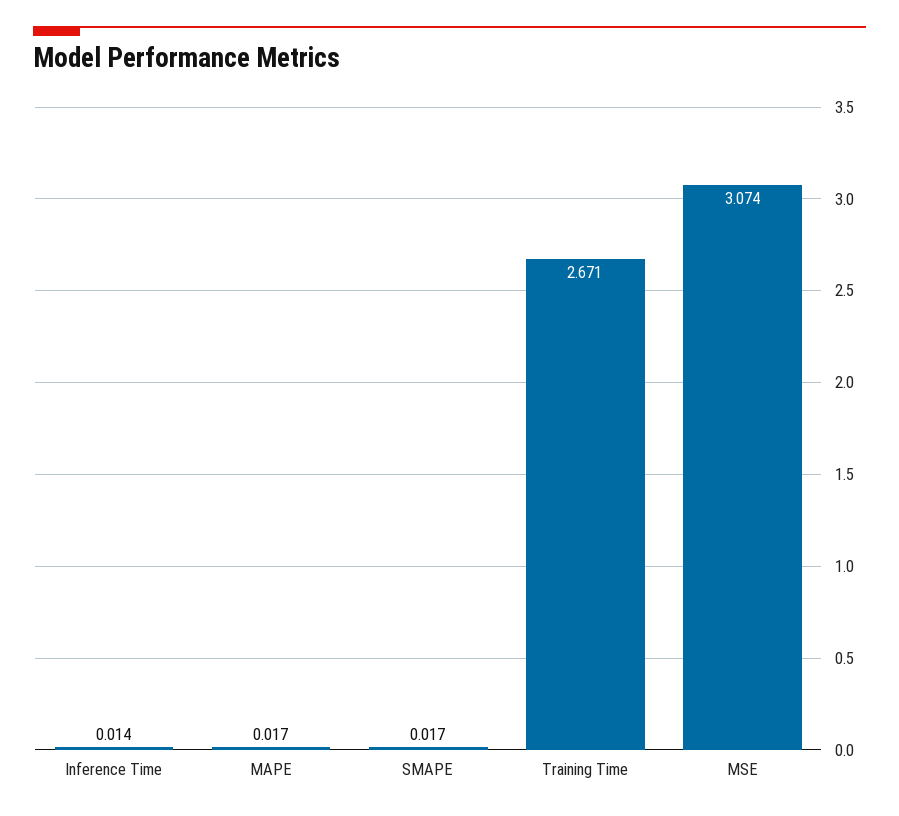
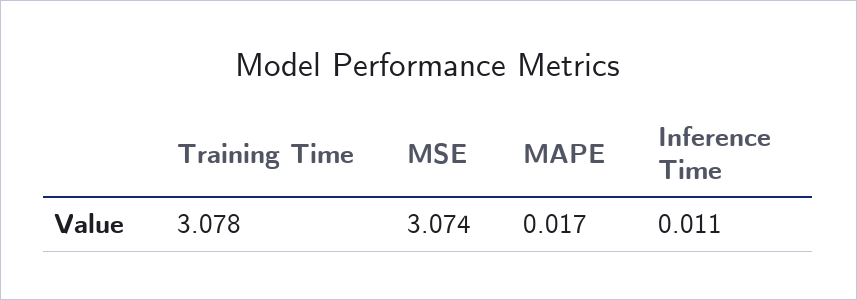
  {
-   "Inference Time": 0.014,
+   "Inference Time": 0.011,
    "MAPE": 0.017,
-   "SMAPE": 0.017,
-   "Training Time": 2.671,
+   "Training Time": 3.078,
    "MSE": 3.074
  }

